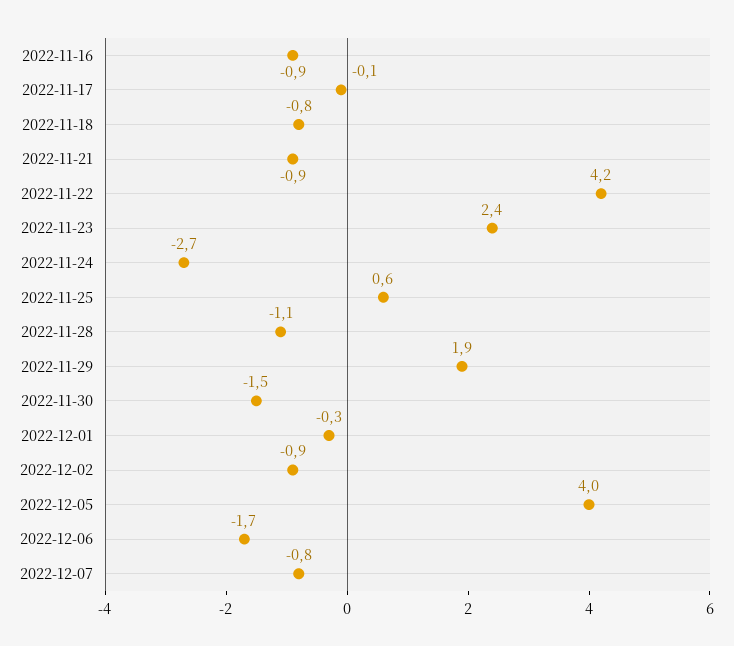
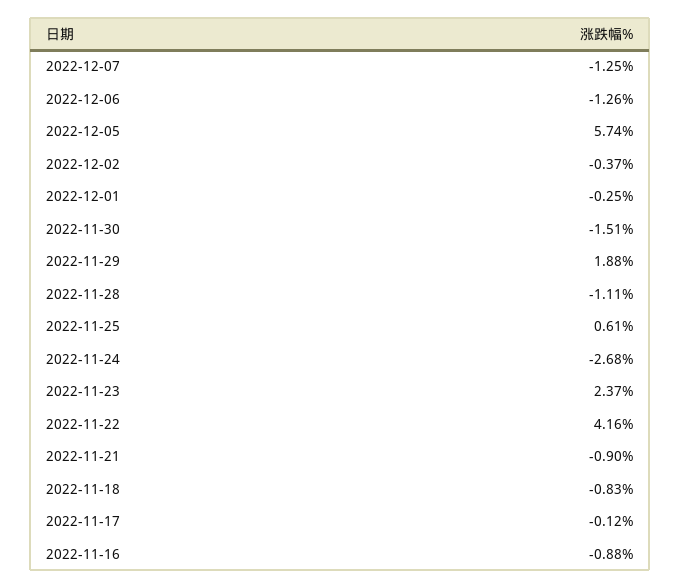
  {
    "2022-11-16": -0.88,
    "2022-11-17": -0.12,
    "2022-11-18": -0.83,
    "2022-11-21": -0.9,
    "2022-11-22": 4.16,
    "2022-11-23": 2.37,
    "2022-11-24": -2.68,
    "2022-11-25": 0.61,
    "2022-11-28": -1.11,
    "2022-11-29": 1.88,
    "2022-11-30": -1.51,
    "2022-12-01": -0.25,
-   "2022-12-02": -0.9,
+   "2022-12-02": -0.37,
-   "2022-12-05": 4,
+   "2022-12-05": 5.74,
-   "2022-12-06": -1.7,
+   "2022-12-06": -1.26,
-   "2022-12-07": -0.8
+   "2022-12-07": -1.25
  }

